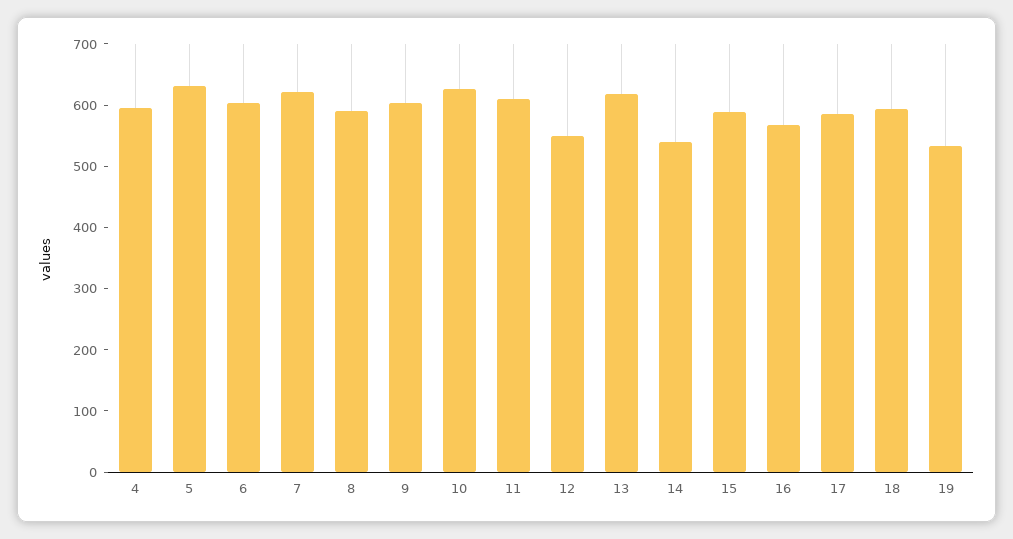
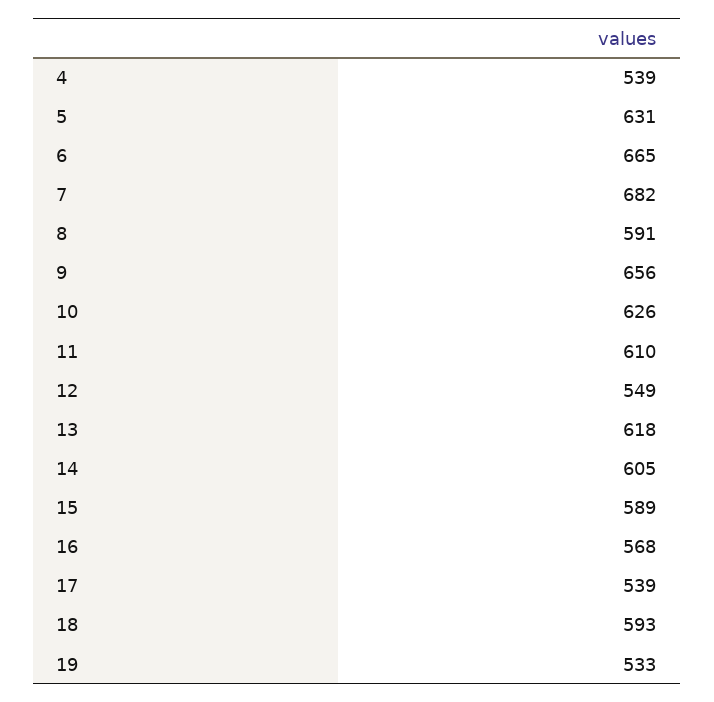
  {
-   "4": 600,
+   "4": 539,
    "5": 631,
-   "6": 600,
+   "6": 665,
-   "7": 620,
+   "7": 682,
    "8": 591,
-   "9": 600,
+   "9": 656,
    "10": 626,
    "11": 610,
    "12": 549,
    "13": 618,
-   "14": 540,
+   "14": 605,
    "15": 589,
    "16": 568,
-   "17": 580,
+   "17": 539,
    "18": 593,
    "19": 533
  }

